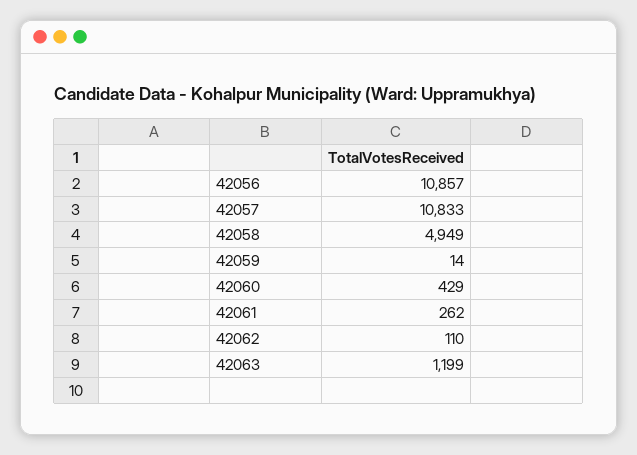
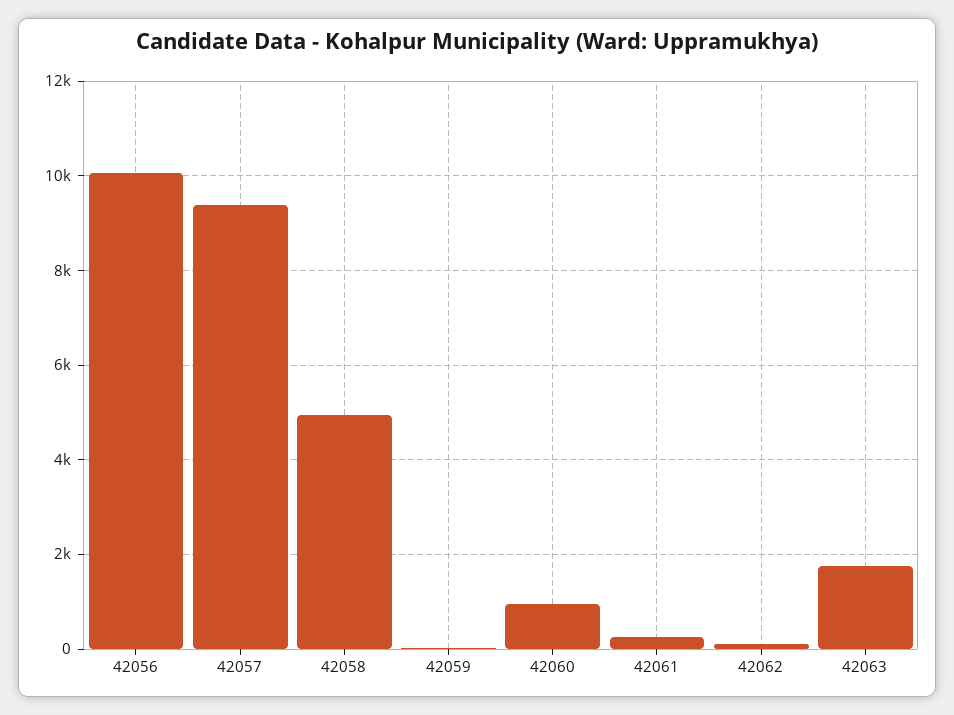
  {
-   "42056": 10857,
+   "42056": 10000,
-   "42057": 10833,
+   "42057": 9400,
    "42058": 4949,
    "42059": 14,
-   "42060": 429,
+   "42060": 1000,
    "42061": 262,
    "42062": 110,
-   "42063": 1199
+   "42063": 1800
  }

